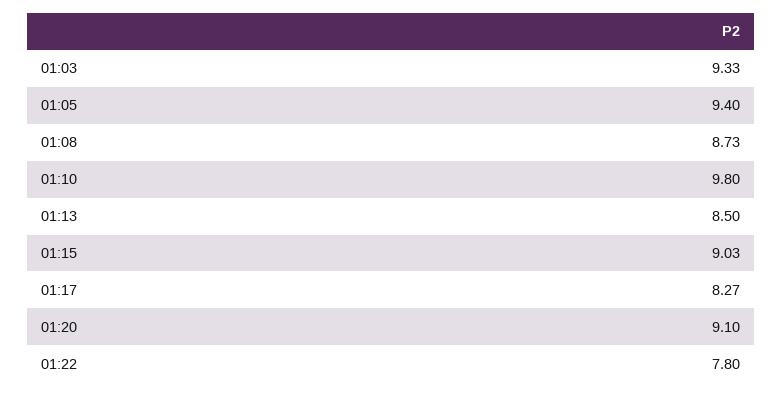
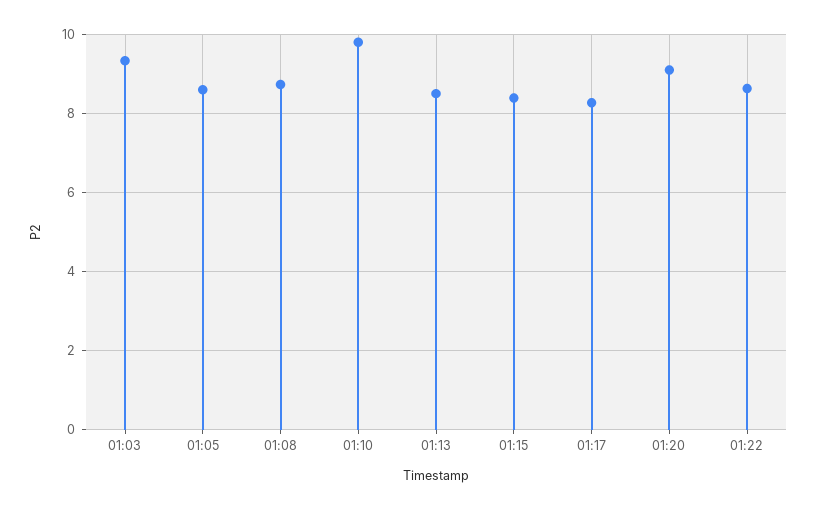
  {
    "01:03": 9.33,
-   "01:05": 9.4,
+   "01:05": 8.6,
    "01:08": 8.73,
    "01:10": 9.8,
    "01:13": 8.5,
-   "01:15": 9.03,
+   "01:15": 8.4,
    "01:17": 8.27,
    "01:20": 9.1,
-   "01:22": 7.8
+   "01:22": 8.6
  }

